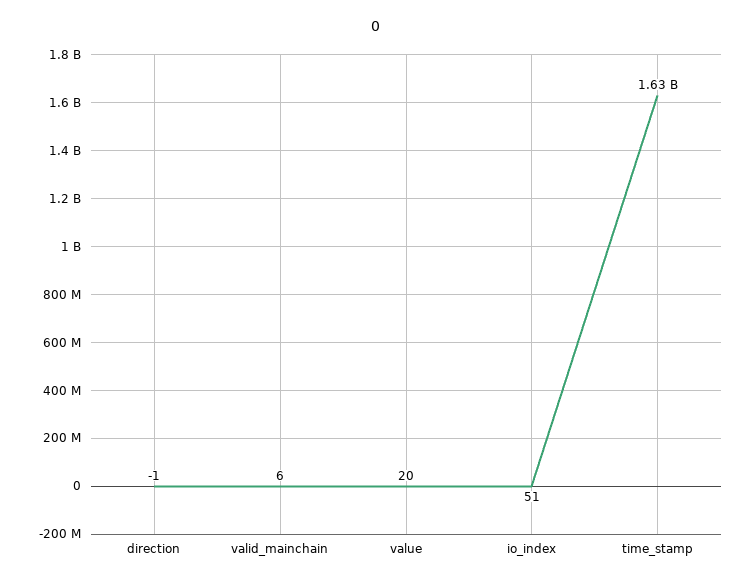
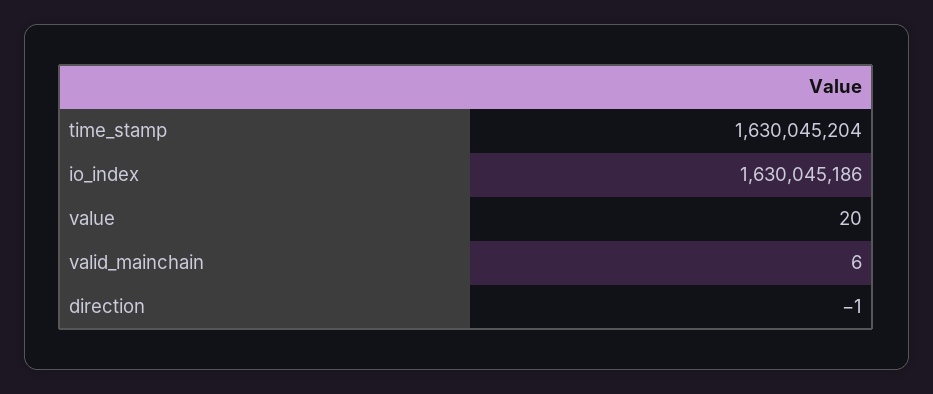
  {
    "direction": -1,
    "valid_mainchain": 6,
    "value": 20,
-   "io_index": 51,
+   "io_index": 1630045186,
    "time_stamp": 1630045204
  }

